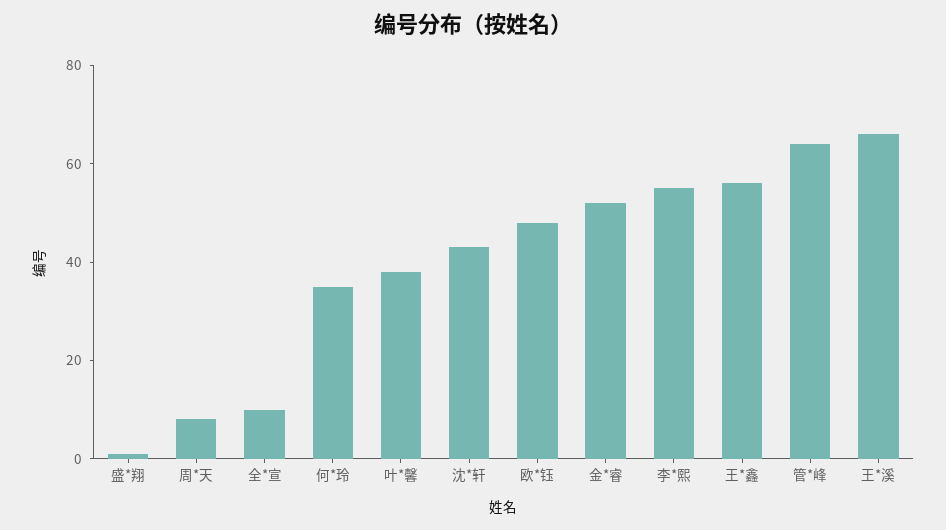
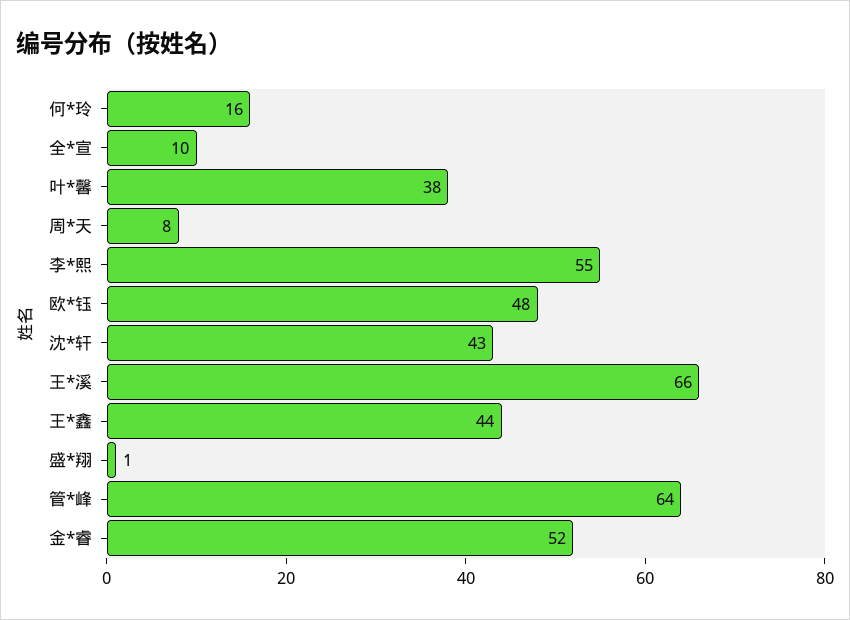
  {
    "盛*翔": 1,
    "周*天": 8,
    "全*宣": 10,
-   "何*玲": 35,
+   "何*玲": 16,
    "叶*馨": 38,
    "沈*轩": 43,
    "欧*钰": 48,
    "金*睿": 52,
    "李*熙": 55,
-   "王*鑫": 55,
+   "王*鑫": 44,
    "管*峰": 64,
    "王*溪": 66
  }

